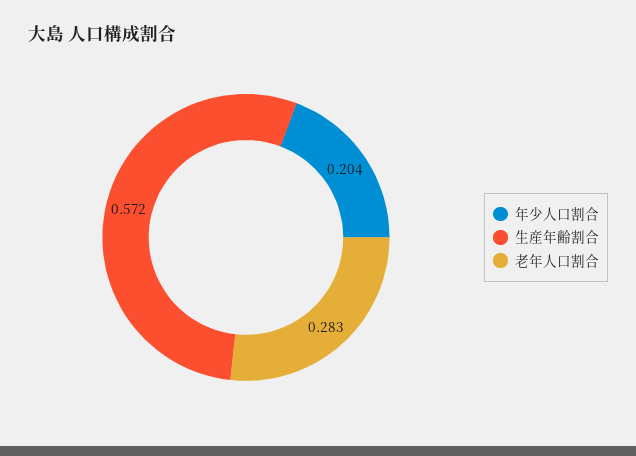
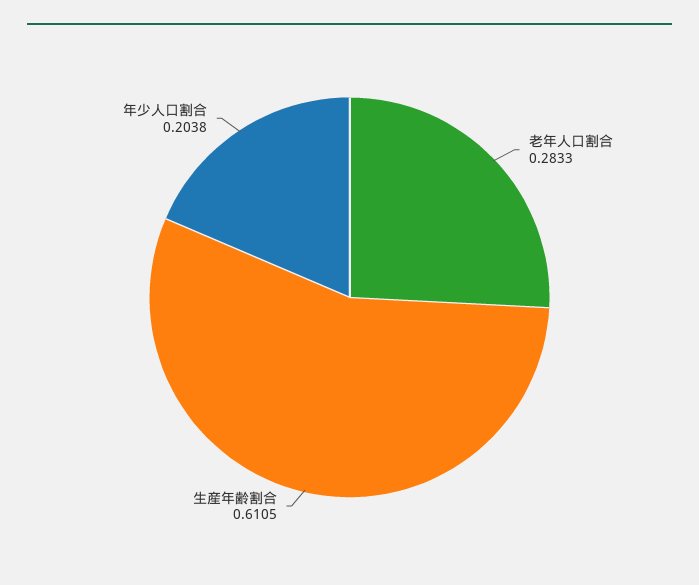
  {
    "年少人口割合": 0.2038,
-   "生産年齢割合": 0.572,
+   "生産年齢割合": 0.6105,
    "老年人口割合": 0.2833
  }

